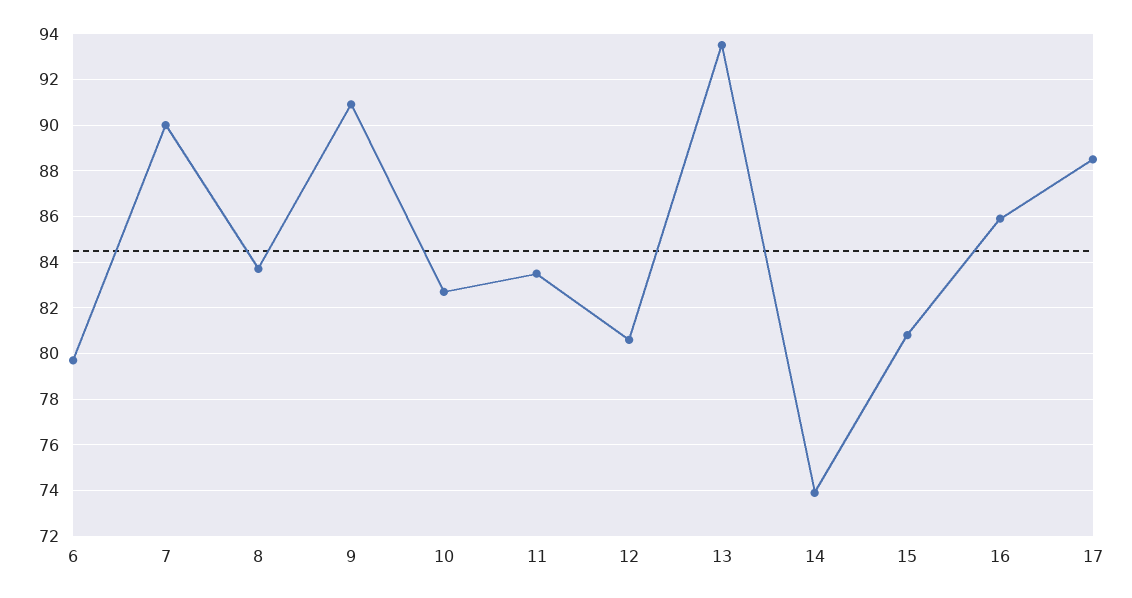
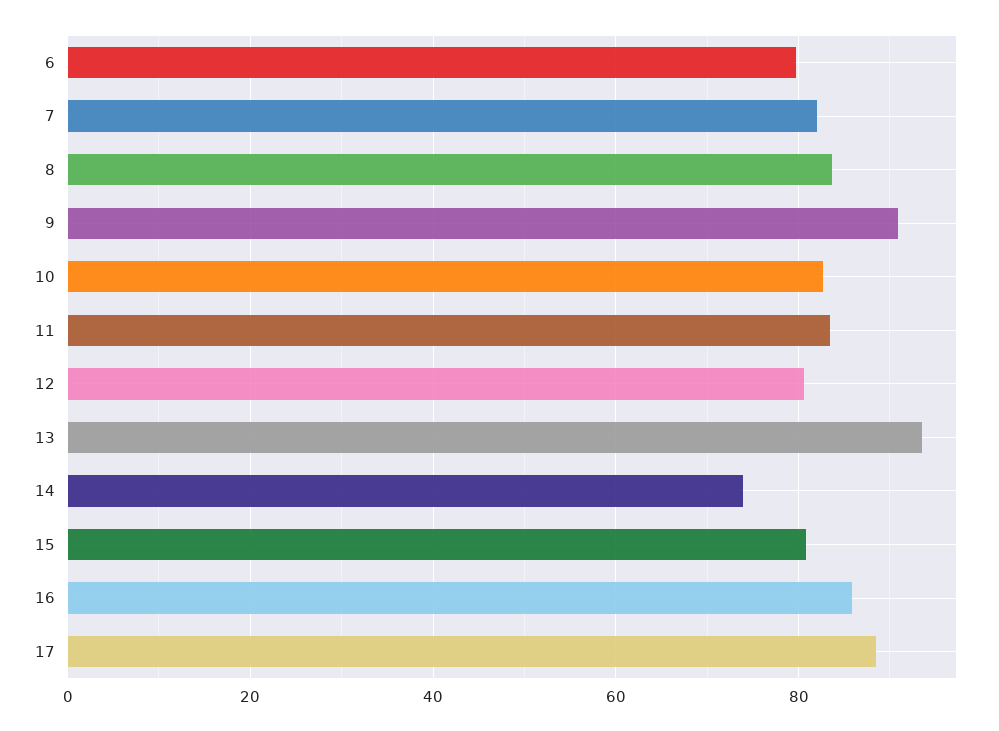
  {
    "6": 79.5,
-   "7": 90,
+   "7": 82,
    "8": 83.5,
    "9": 91,
    "10": 82.5,
    "11": 83.5,
    "12": 80.5,
    "13": 93.5,
    "14": 74,
    "15": 81,
    "16": 86,
    "17": 88.5
  }

